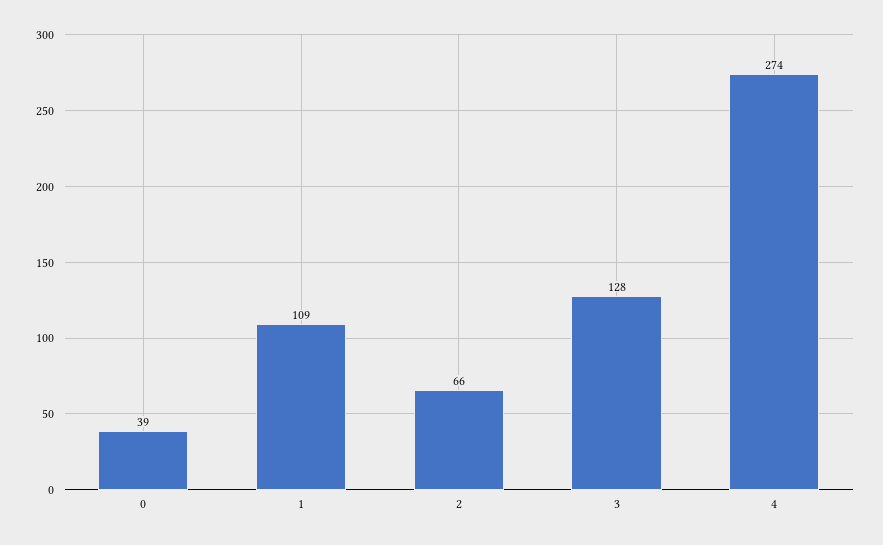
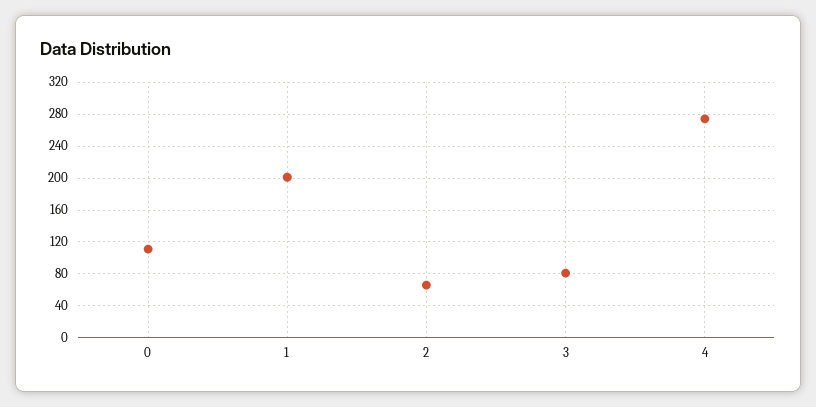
  {
-   "0": 39,
+   "0": 110,
-   "1": 109,
+   "1": 200,
    "2": 66,
-   "3": 128,
+   "3": 80,
    "4": 274
  }

